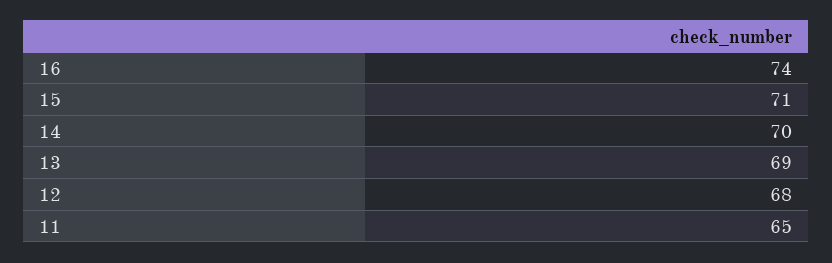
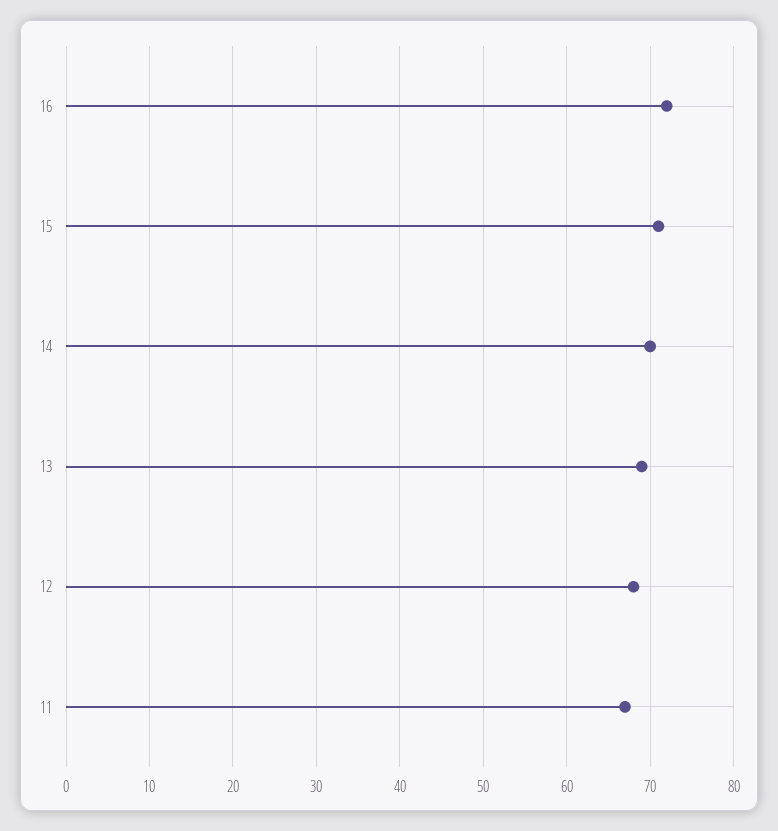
  {
-   "16": 74,
+   "16": 72,
    "15": 71,
    "14": 70,
    "13": 69,
    "12": 68,
-   "11": 65
+   "11": 67
  }

